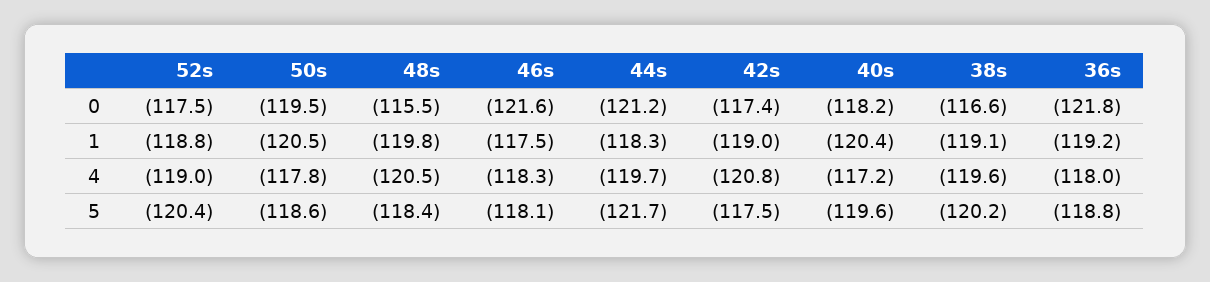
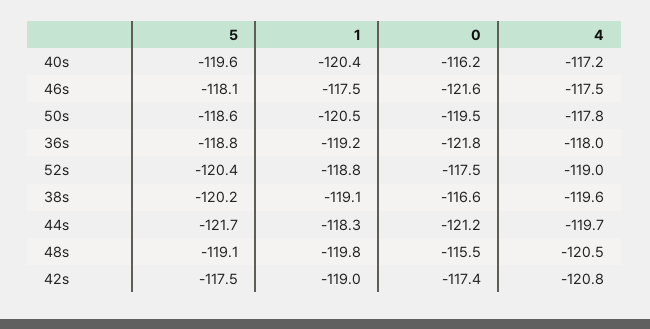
  {
    "52s": {
      "0": -117.5,
      "1": -118.8,
      "4": -119,
      "5": -120.4
    },
    "50s": {
      "0": -119.5,
      "1": -120.5,
      "4": -117.8,
      "5": -118.6
    },
    "48s": {
      "0": -115.5,
      "1": -119.8,
      "4": -120.5,
-     "5": -118.4
+     "5": -119.1
    },
    "46s": {
      "0": -121.6,
      "1": -117.5,
-     "4": -118.3,
+     "4": -117.5,
      "5": -118.1
    },
    "44s": {
      "0": -121.2,
      "1": -118.3,
      "4": -119.7,
      "5": -121.7
    },
    "42s": {
      "0": -117.4,
      "1": -119,
      "4": -120.8,
      "5": -117.5
    },
    "40s": {
-     "0": -118.2,
+     "0": -116.2,
      "1": -120.4,
      "4": -117.2,
      "5": -119.6
    },
    "38s": {
      "0": -116.6,
      "1": -119.1,
      "4": -119.6,
      "5": -120.2
    },
    "36s": {
      "0": -121.8,
      "1": -119.2,
      "4": -118,
      "5": -118.8
    }
  }

